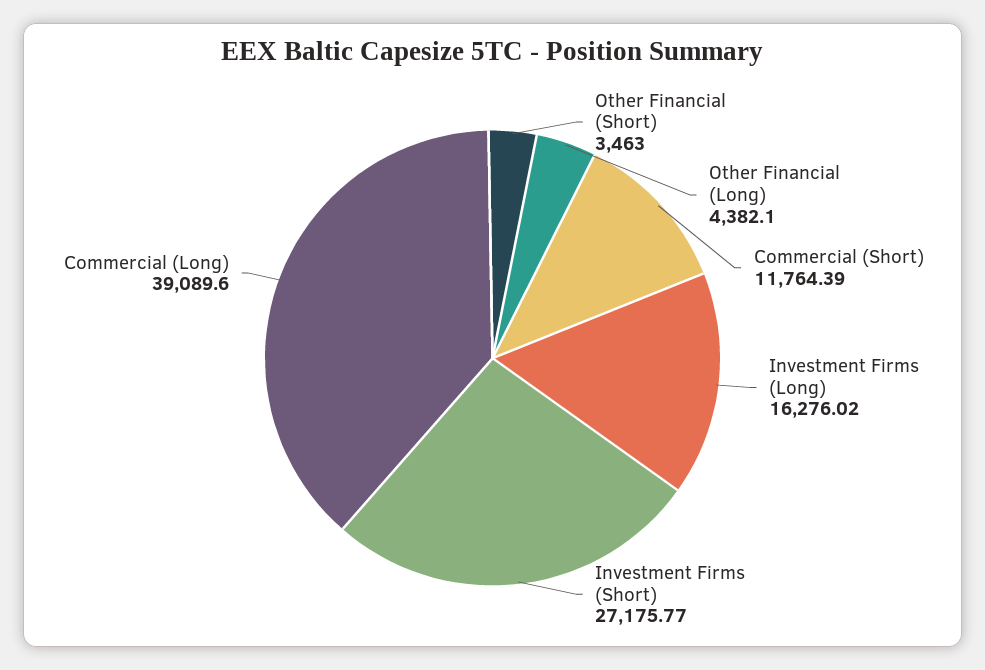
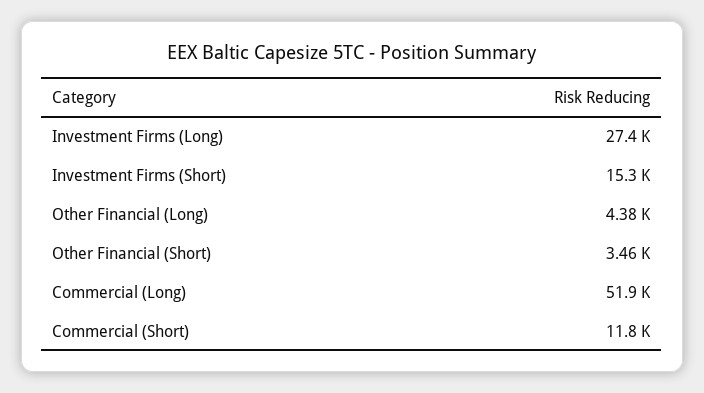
  {
    "Other Financial (Short)": 3463,
    "Other Financial (Long)": 4382.1,
    "Commercial (Short)": 11764.39,
-   "Investment Firms (Long)": 16276.02,
+   "Investment Firms (Long)": 27400,
-   "Investment Firms (Short)": 27175.77,
+   "Investment Firms (Short)": 15300,
-   "Commercial (Long)": 39089.6
+   "Commercial (Long)": 51900
  }

